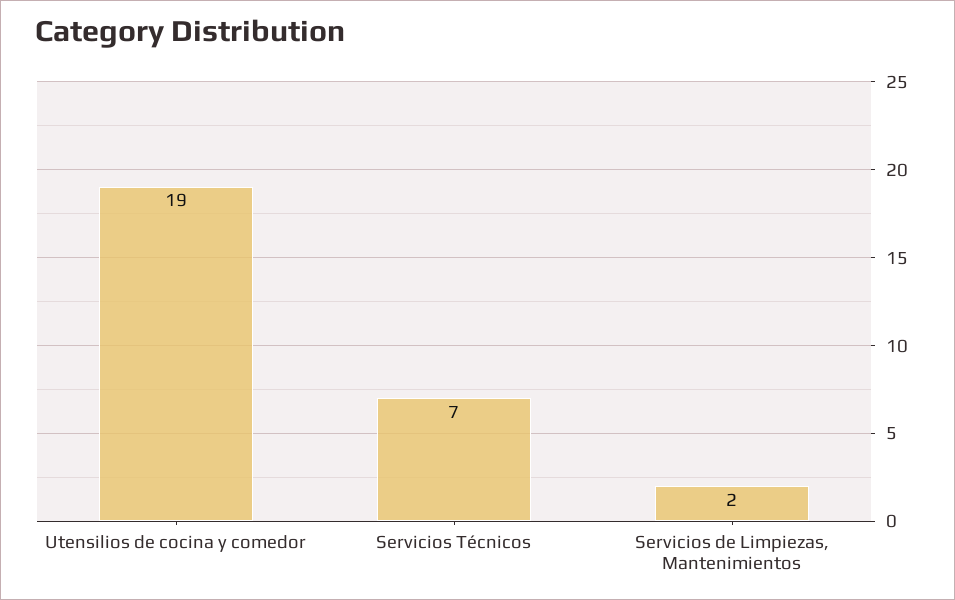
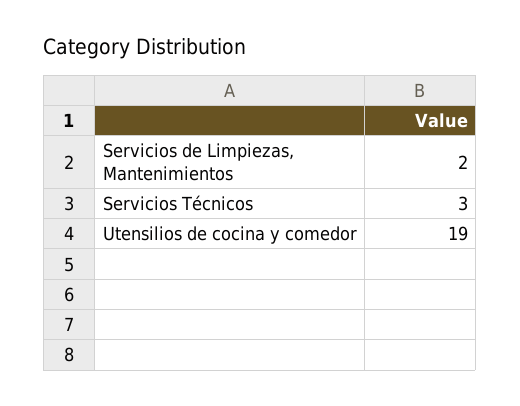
  {
    "Utensilios de cocina y comedor": 19,
-   "Servicios Técnicos": 7,
+   "Servicios Técnicos": 3,
    "Servicios de Limpiezas, Mantenimientos": 2
  }

